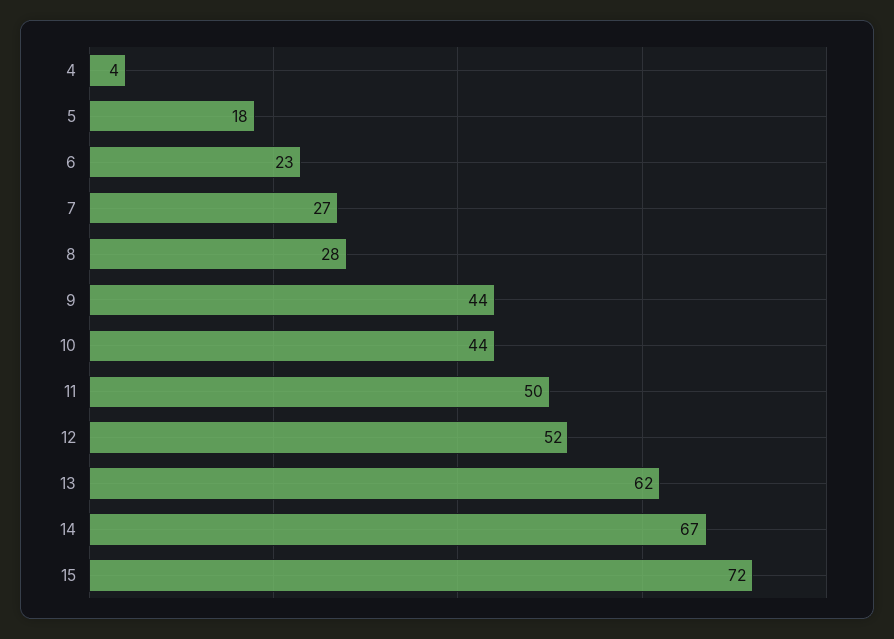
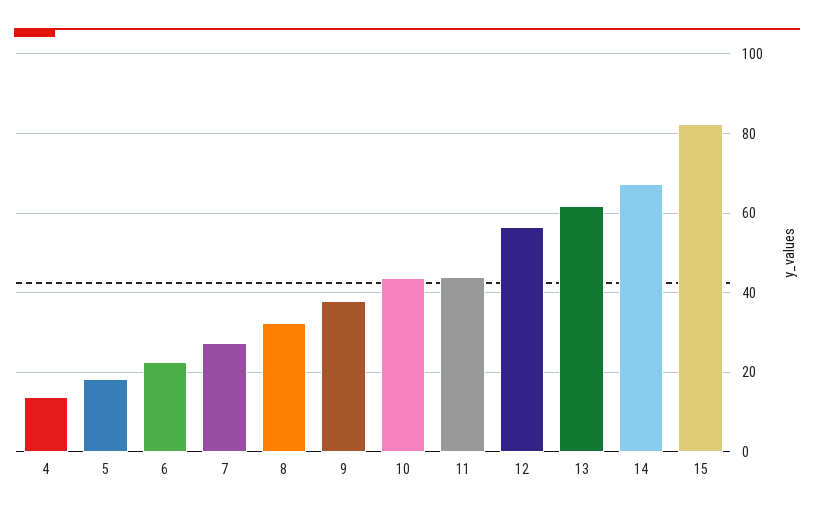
  {
-   "4": 4,
+   "4": 14,
    "5": 18,
    "6": 23,
    "7": 27,
-   "8": 28,
+   "8": 32,
-   "9": 44,
+   "9": 38,
    "10": 44,
-   "11": 50,
+   "11": 44,
-   "12": 52,
+   "12": 56,
    "13": 62,
    "14": 67,
-   "15": 72
+   "15": 82
  }

